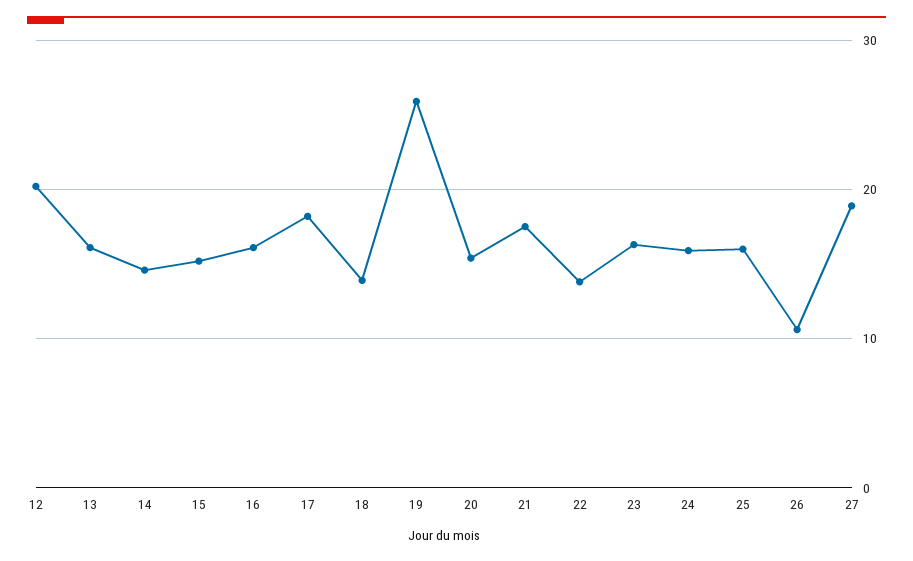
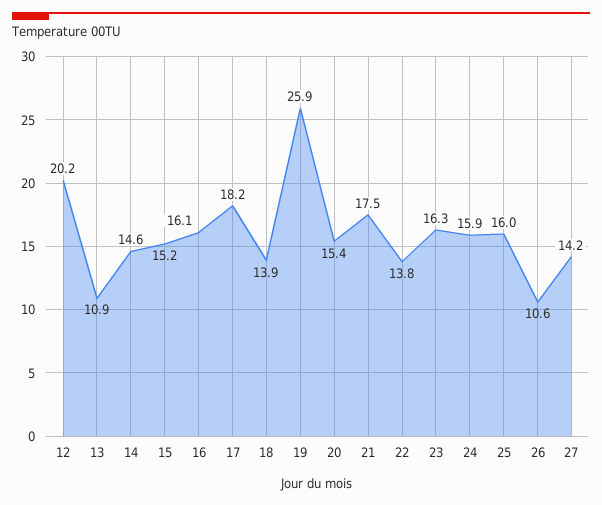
  {
    "12": 20.2,
-   "13": 16,
+   "13": 10.9,
    "14": 14.6,
    "15": 15.2,
    "16": 16.1,
    "17": 18.2,
    "18": 13.9,
    "19": 25.9,
    "20": 15.4,
    "21": 17.5,
    "22": 13.8,
    "23": 16.3,
    "24": 15.9,
    "25": 16,
    "26": 10.6,
-   "27": 19
+   "27": 14.2
  }

